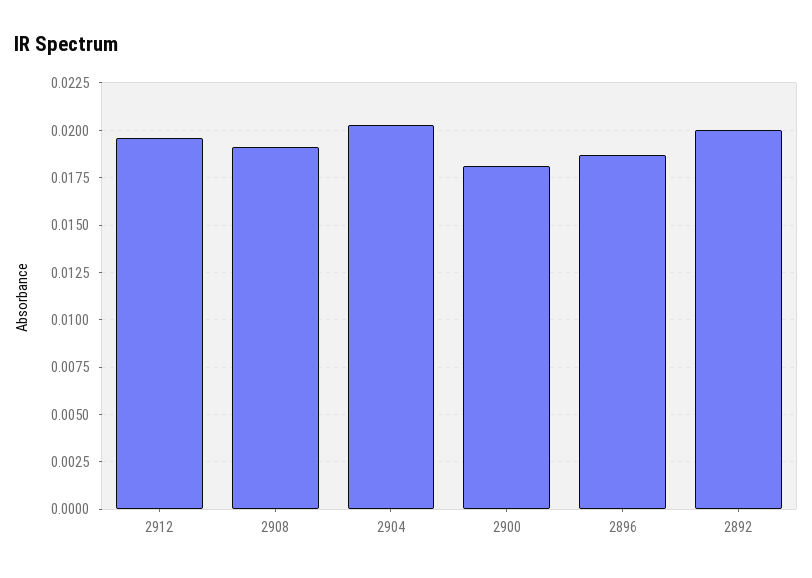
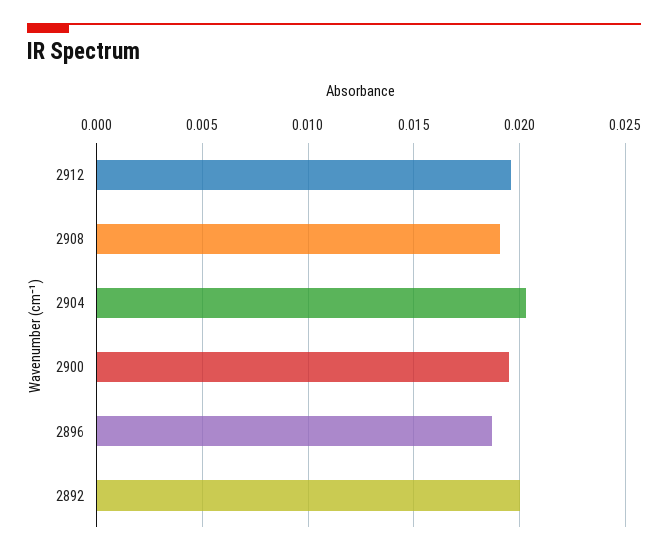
  {
    "2912": 0.0195,
    "2908": 0.019,
    "2904": 0.0205,
-   "2900": 0.018,
+   "2900": 0.0195,
    "2896": 0.0185,
    "2892": 0.02
  }

